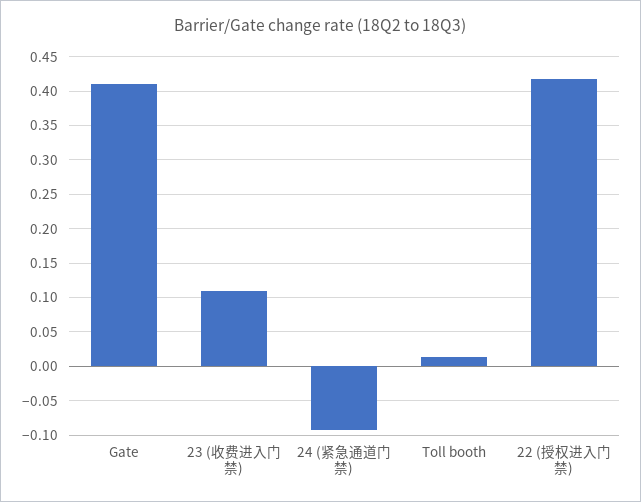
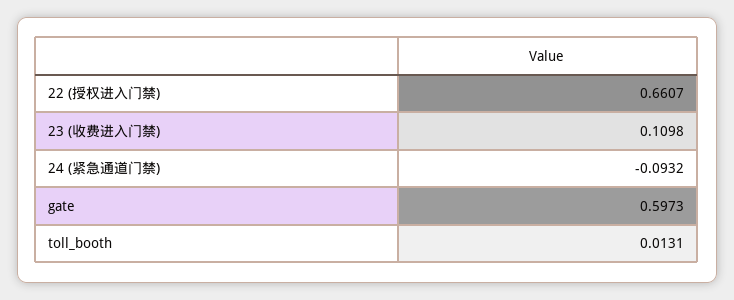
  {
-   "Gate": 0.41,
+   "Gate": 0.5973,
    "23 (收费进入门禁)": 0.1098,
    "24 (紧急通道门禁)": -0.0932,
    "Toll booth": 0.0131,
-   "22 (授权进入门禁)": 0.42
+   "22 (授权进入门禁)": 0.6607
  }

